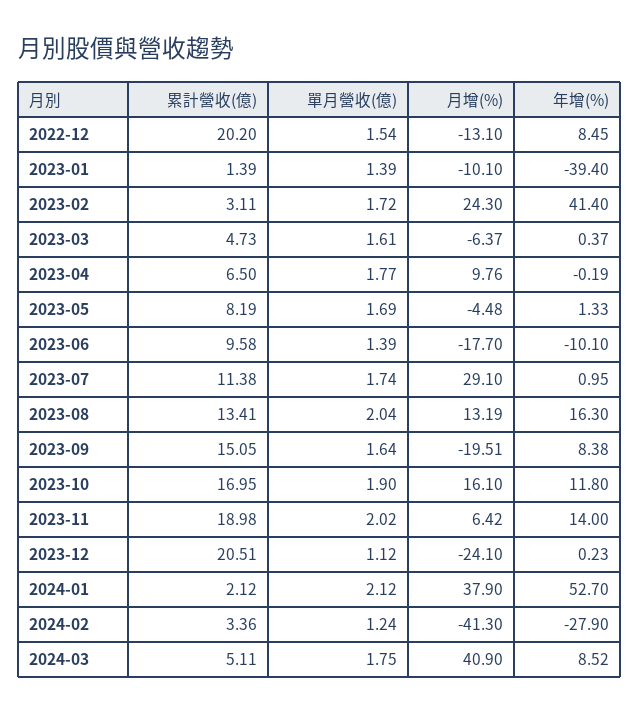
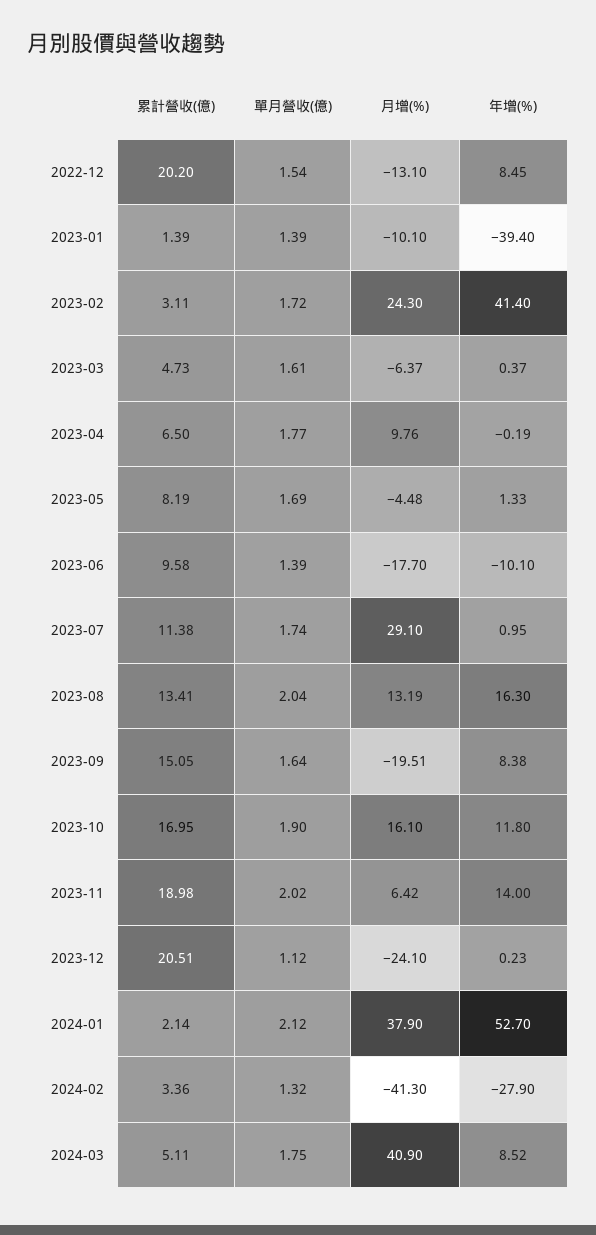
  {
    "累計營收(億)": {
      "2022-12": 20.2,
      "2023-01": 1.39,
      "2023-02": 3.11,
      "2023-03": 4.73,
      "2023-04": 6.5,
      "2023-05": 8.19,
      "2023-06": 9.58,
      "2023-07": 11.38,
      "2023-08": 13.41,
      "2023-09": 15.05,
      "2023-10": 16.95,
      "2023-11": 18.98,
      "2023-12": 20.51,
-     "2024-01": 2.12,
+     "2024-01": 2.14,
      "2024-02": 3.36,
      "2024-03": 5.11
    },
    "單月營收(億)": {
      "2022-12": 1.54,
      "2023-01": 1.39,
      "2023-02": 1.72,
      "2023-03": 1.61,
      "2023-04": 1.77,
      "2023-05": 1.69,
      "2023-06": 1.39,
      "2023-07": 1.74,
      "2023-08": 2.04,
      "2023-09": 1.64,
      "2023-10": 1.9,
      "2023-11": 2.02,
      "2023-12": 1.12,
      "2024-01": 2.12,
-     "2024-02": 1.24,
+     "2024-02": 1.32,
      "2024-03": 1.75
    },
    "月增(%)": {
      "2022-12": -13.1,
      "2023-01": -10.1,
      "2023-02": 24.3,
      "2023-03": -6.37,
      "2023-04": 9.76,
      "2023-05": -4.48,
      "2023-06": -17.7,
      "2023-07": 29.1,
      "2023-08": 13.19,
      "2023-09": -19.51,
      "2023-10": 16.1,
      "2023-11": 6.42,
      "2023-12": -24.1,
      "2024-01": 37.9,
      "2024-02": -41.3,
      "2024-03": 40.9
    },
    "年增(%)": {
      "2022-12": 8.45,
      "2023-01": -39.4,
      "2023-02": 41.4,
      "2023-03": 0.37,
      "2023-04": -0.19,
      "2023-05": 1.33,
      "2023-06": -10.1,
      "2023-07": 0.95,
      "2023-08": 16.3,
      "2023-09": 8.38,
      "2023-10": 11.8,
      "2023-11": 14,
      "2023-12": 0.23,
      "2024-01": 52.7,
      "2024-02": -27.9,
      "2024-03": 8.52
    }
  }

